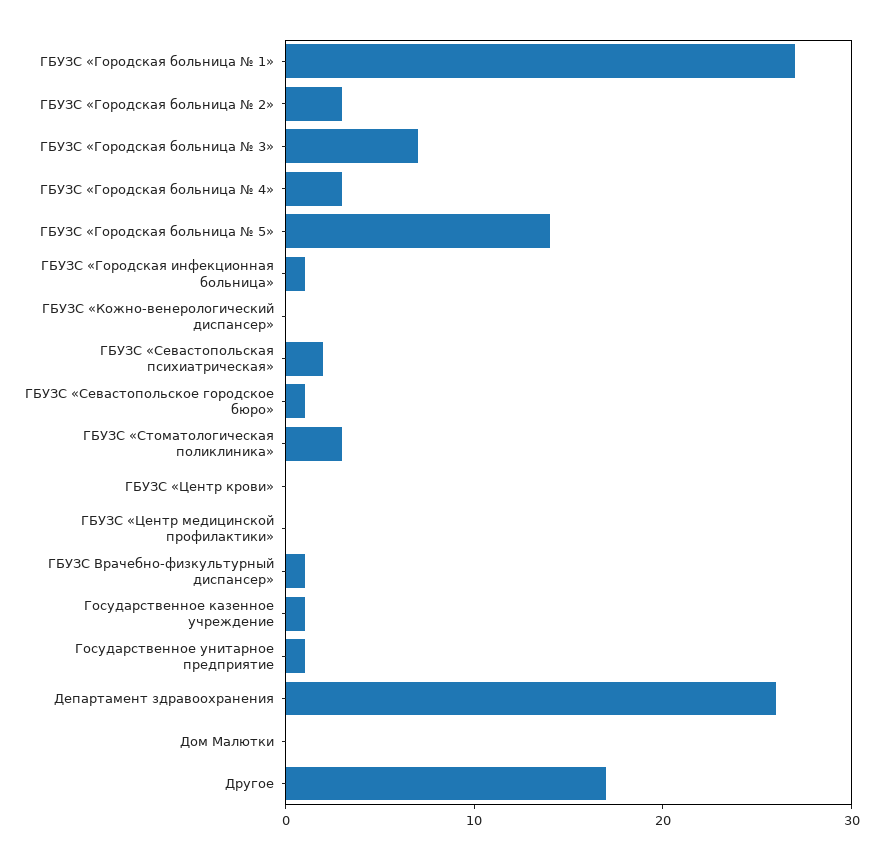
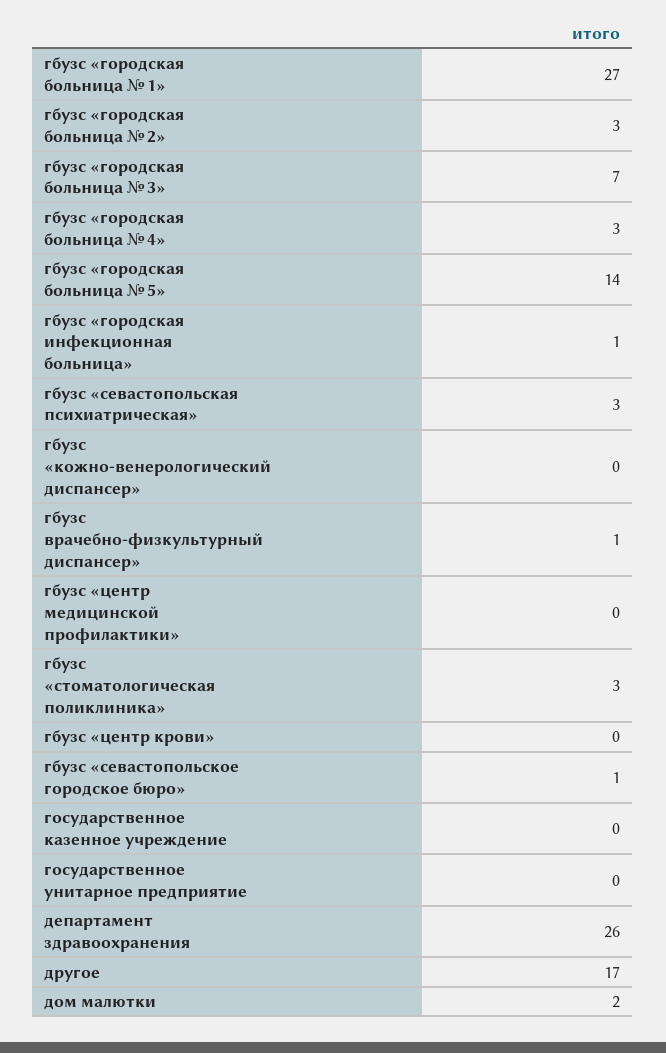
  {
    "ГБУЗС «Городская больница № 1»": 27,
    "ГБУЗС «Городская больница № 2»": 3,
    "ГБУЗС «Городская больница № 3»": 7,
    "ГБУЗС «Городская больница № 4»": 3,
    "ГБУЗС «Городская больница № 5»": 14,
    "ГБУЗС «Городская инфекционная больница»": 1,
    "ГБУЗС «Кожно-венерологический диспансер»": 0,
-   "ГБУЗС «Севастопольская психиатрическая»": 2,
+   "ГБУЗС «Севастопольская психиатрическая»": 3,
    "ГБУЗС «Севастопольское городское бюро»": 1,
    "ГБУЗС «Стоматологическая поликлиника»": 3,
    "ГБУЗС «Центр крови»": 0,
    "ГБУЗС «Центр медицинской профилактики»": 0,
    "ГБУЗС Врачебно-физкультурный диспансер»": 1,
-   "Государственное казенное учреждение": 1,
+   "Государственное казенное учреждение": 0,
-   "Государственное унитарное предприятие": 1,
+   "Государственное унитарное предприятие": 0,
    "Департамент здравоохранения": 26,
-   "Дом Малютки": 0,
+   "Дом Малютки": 2,
    "Другое": 17
  }

